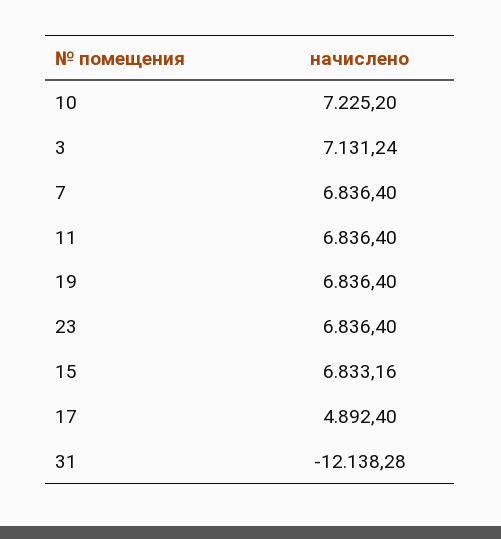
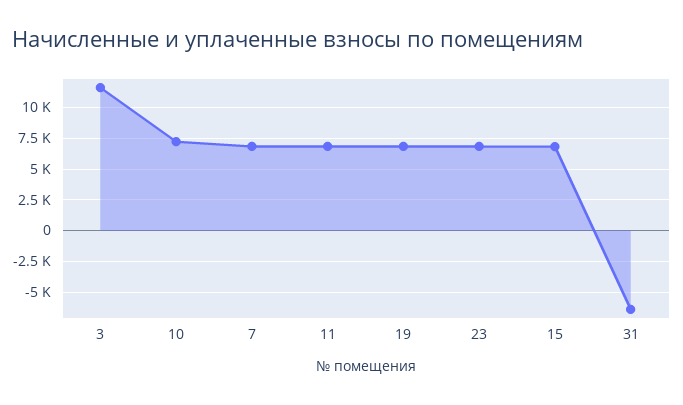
  {
    "10": 7225.2,
-   "3": 7131.24,
+   "3": 11500,
    "7": 6836.4,
    "11": 6836.4,
    "19": 6836.4,
    "23": 6836.4,
    "15": 6833.16,
-   "17": 4892.4,
-   "31": -12138.28
+   "31": -6500
  }

